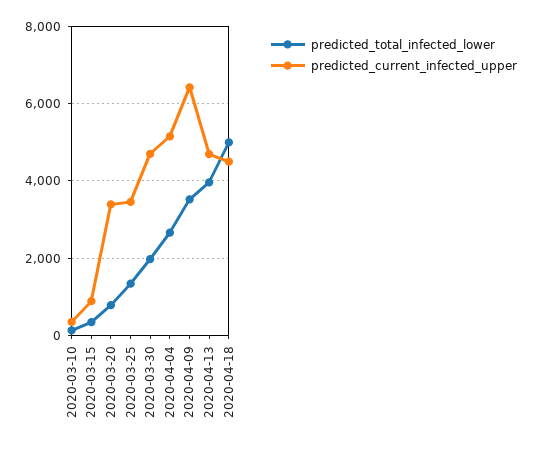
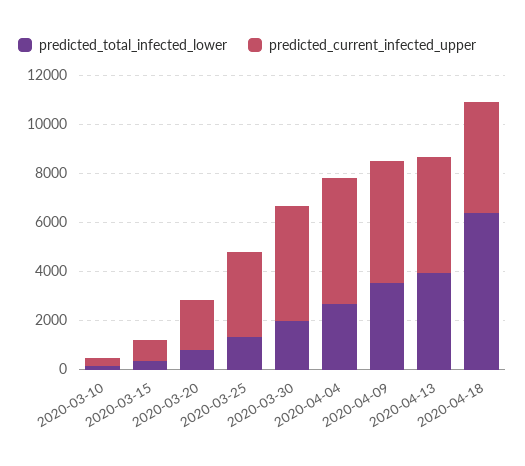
  {
    "predicted_total_infected_lower": {
      "2020-03-10": 200,
      "2020-03-15": 400,
      "2020-03-20": 800,
      "2020-03-25": 1400,
      "2020-03-30": 2000,
      "2020-04-04": 2600,
      "2020-04-09": 3600,
      "2020-04-13": 4000,
-     "2020-04-18": 5000
+     "2020-04-18": 6500
    },
    "predicted_current_infected_upper": {
      "2020-03-10": 400,
      "2020-03-15": 800,
-     "2020-03-20": 3400,
+     "2020-03-20": 2000,
      "2020-03-25": 3400,
      "2020-03-30": 4800,
      "2020-04-04": 5200,
-     "2020-04-09": 6400,
+     "2020-04-09": 5000,
      "2020-04-13": 4600,
      "2020-04-18": 4600
    }
  }

